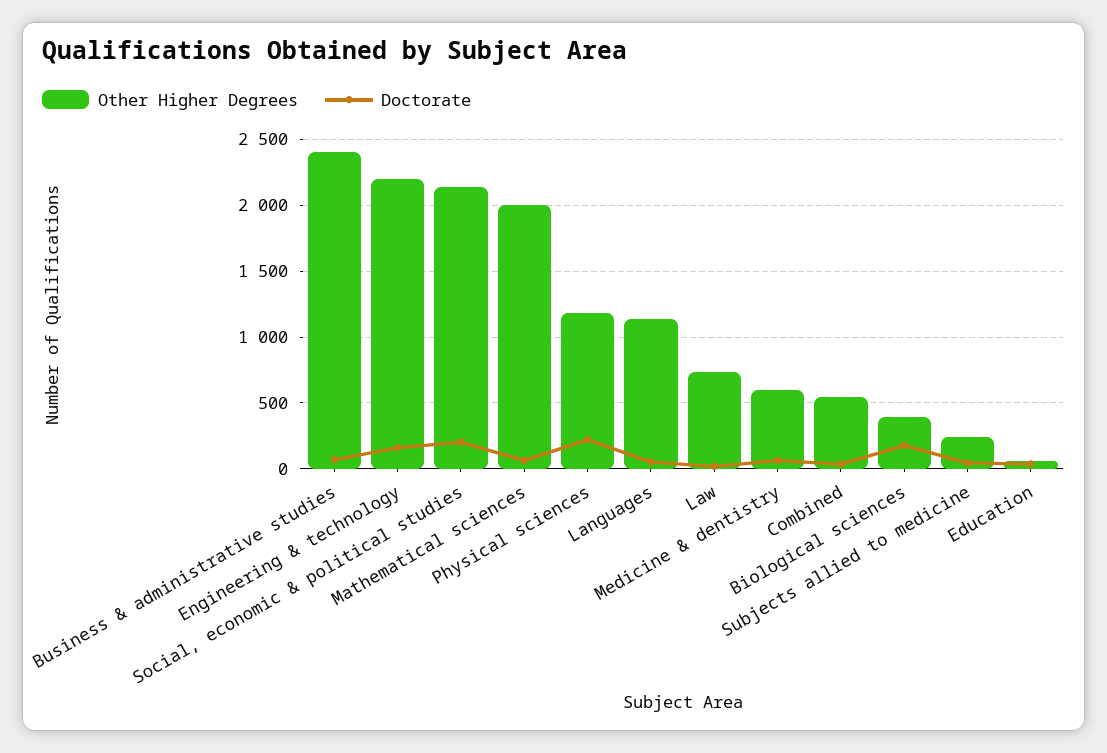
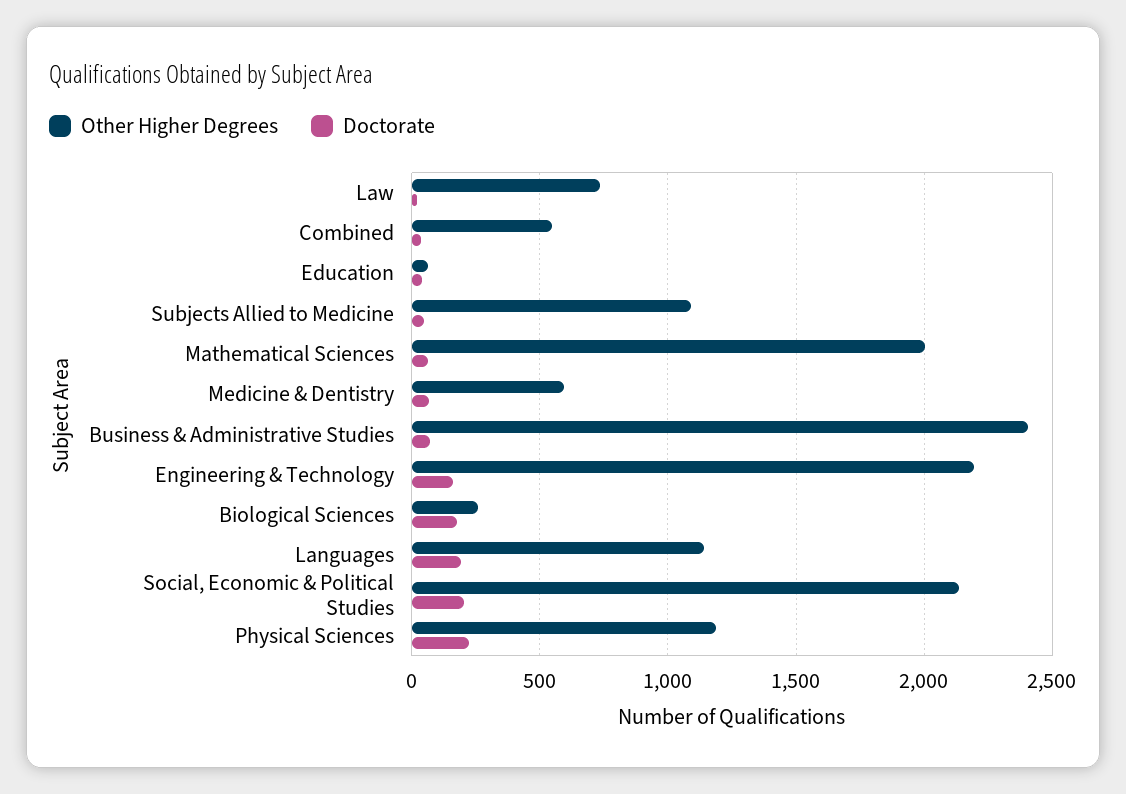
  {
    "Other Higher Degrees": {
      "Business & administrative studies": 2400,
      "Engineering & technology": 2200,
      "Social, economic & political studies": 2150,
      "Mathematical sciences": 2000,
      "Physical sciences": 1200,
      "Languages": 1150,
      "Law": 750,
      "Medicine & dentistry": 600,
      "Combined": 550,
-     "Biological sciences": 400,
+     "Biological sciences": 250,
-     "Subjects allied to medicine": 250,
+     "Subjects allied to medicine": 1100,
      "Education": 50
    },
    "Doctorate": {
      "Business & administrative studies": 50,
      "Engineering & technology": 150,
      "Social, economic & political studies": 200,
      "Mathematical sciences": 50,
      "Physical sciences": 200,
-     "Languages": 50,
+     "Languages": 200,
      "Law": 0,
      "Medicine & dentistry": 50,
      "Combined": 50,
      "Biological sciences": 200,
      "Subjects allied to medicine": 50,
      "Education": 50
    }
  }

